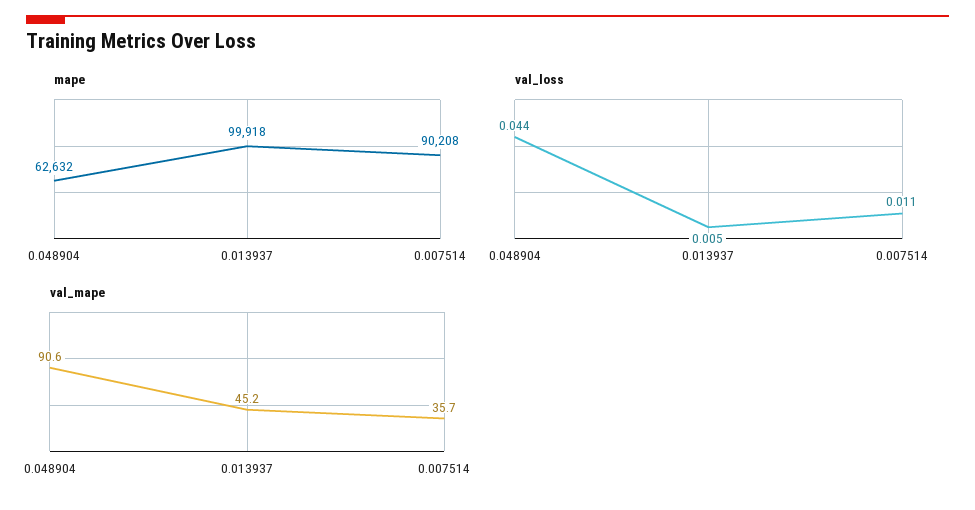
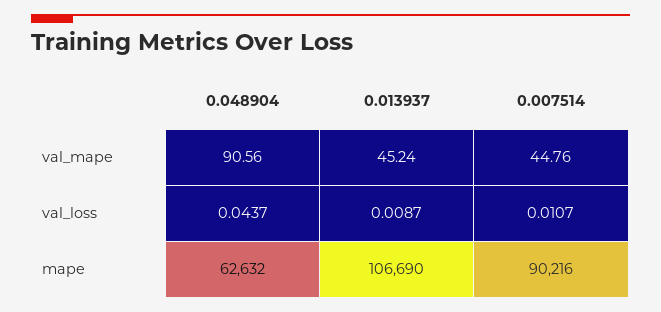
  {
    "mape": {
      "0.048904": 62632,
-     "0.013937": 99918,
+     "0.013937": 106690,
-     "0.007514": 90208
+     "0.007514": 90216
    },
    "val_loss": {
      "0.048904": 0.0437,
-     "0.013937": 0.005,
+     "0.013937": 0.0087,
      "0.007514": 0.0107
    },
    "val_mape": {
      "0.048904": 90.56,
      "0.013937": 45.24,
-     "0.007514": 35.7
+     "0.007514": 44.76
    }
  }

